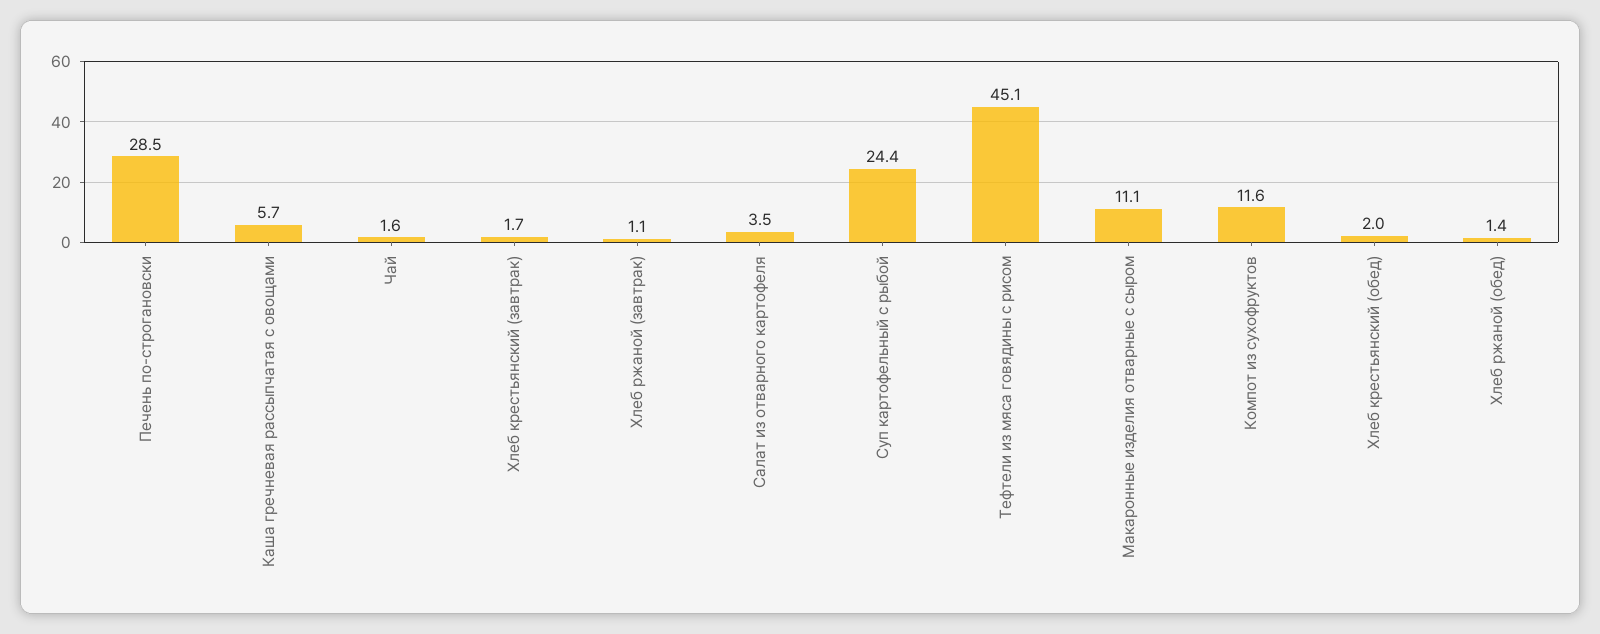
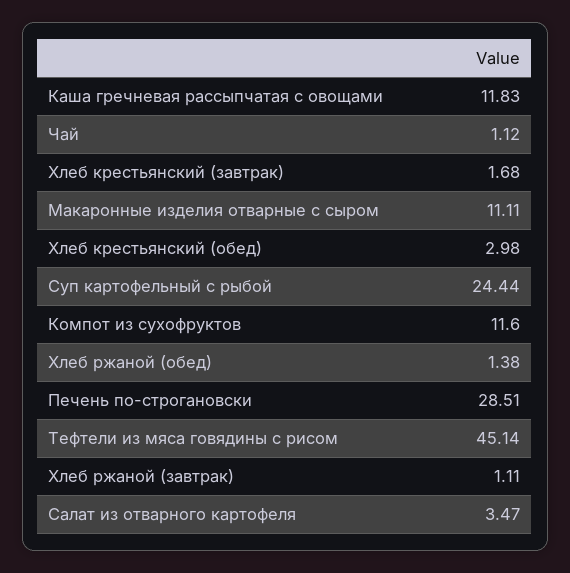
  {
    "Печень по-строгановски": 28.51,
-   "Каша гречневая рассыпчатая с овощами": 5.7,
+   "Каша гречневая рассыпчатая с овощами": 11.83,
-   "Чай": 1.6,
+   "Чай": 1.12,
    "Хлеб крестьянский (завтрак)": 1.68,
    "Хлеб ржаной (завтрак)": 1.11,
    "Салат из отварного картофеля": 3.47,
    "Суп картофельный с рыбой": 24.44,
    "Тефтели из мяса говядины с рисом": 45.14,
    "Макаронные изделия отварные с сыром": 11.11,
    "Компот из сухофруктов": 11.6,
-   "Хлеб крестьянский (обед)": 2,
+   "Хлеб крестьянский (обед)": 2.98,
    "Хлеб ржаной (обед)": 1.38
  }

